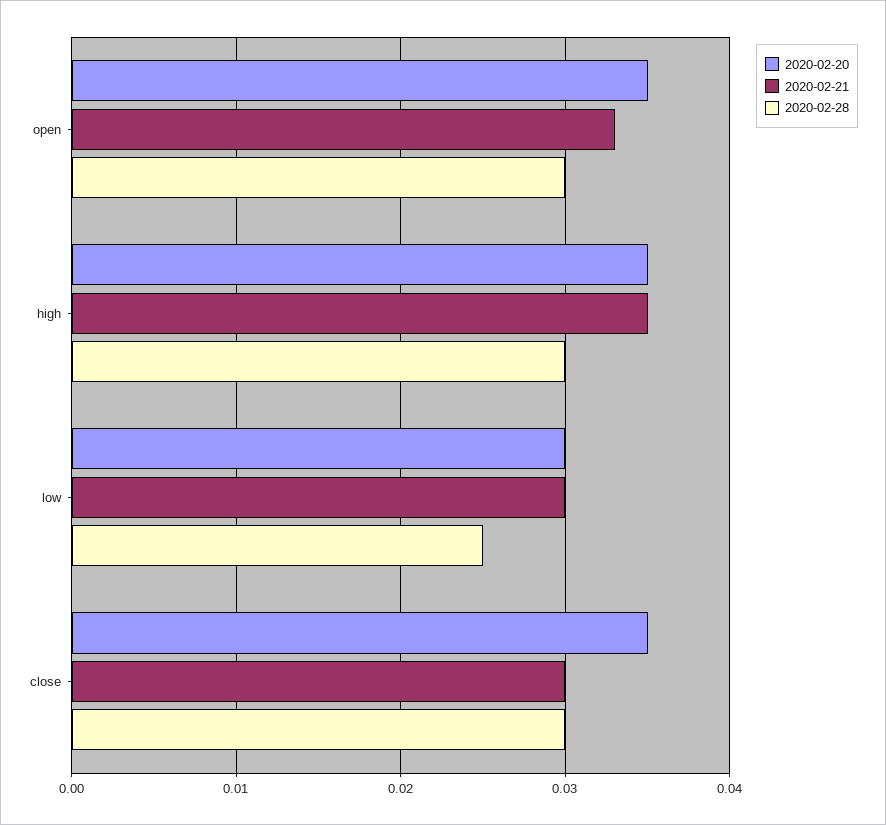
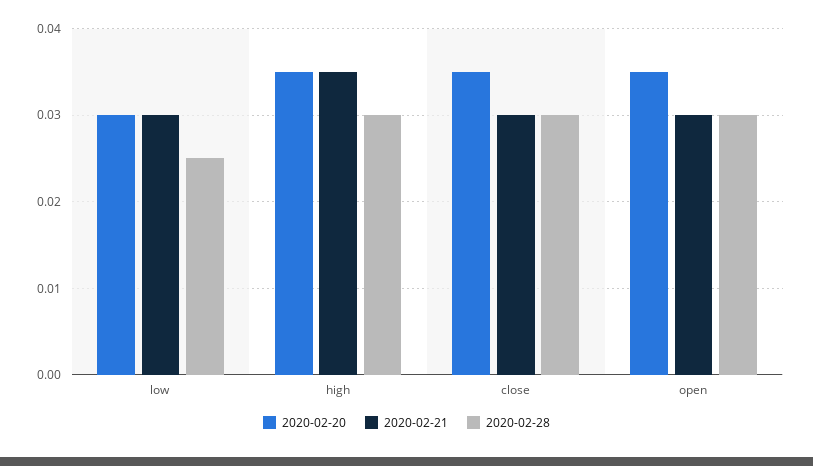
  {
    "2020-02-20": {
      "open": 0.035,
      "high": 0.035,
      "low": 0.03,
      "close": 0.035
    },
    "2020-02-21": {
-     "open": 0.033,
+     "open": 0.03,
      "high": 0.035,
      "low": 0.03,
      "close": 0.03
    },
    "2020-02-28": {
      "open": 0.03,
      "high": 0.03,
      "low": 0.025,
      "close": 0.03
    }
  }

